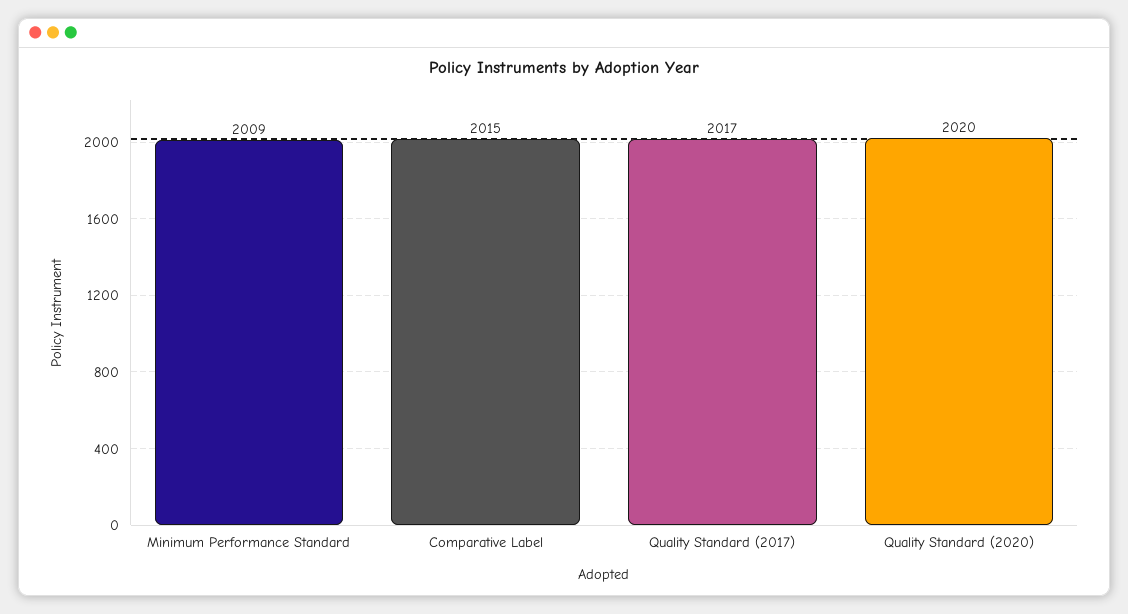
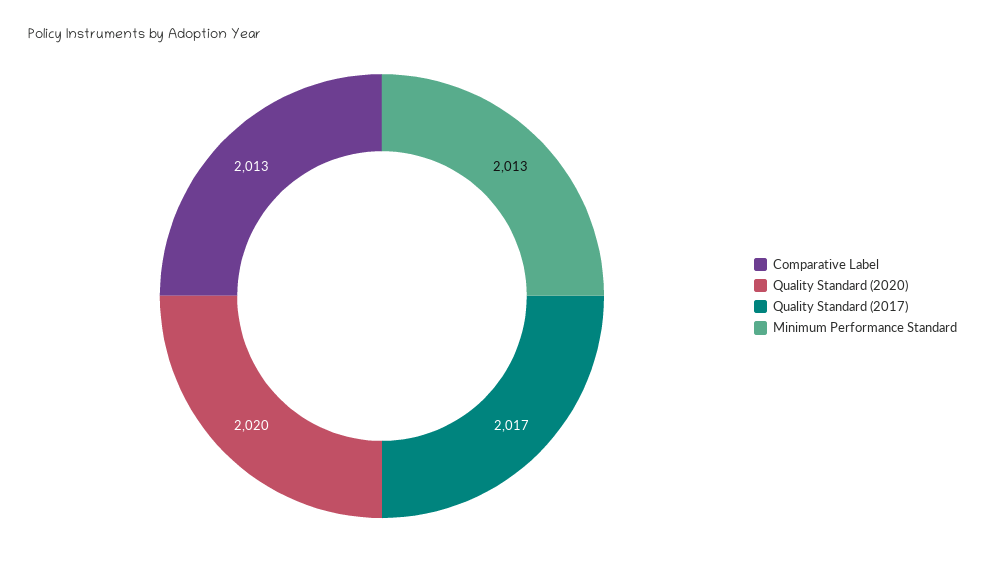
  {
-   "Minimum Performance Standard": 2009,
+   "Minimum Performance Standard": 2013,
-   "Comparative Label": 2015,
+   "Comparative Label": 2013,
    "Quality Standard (2017)": 2017,
    "Quality Standard (2020)": 2020
  }

